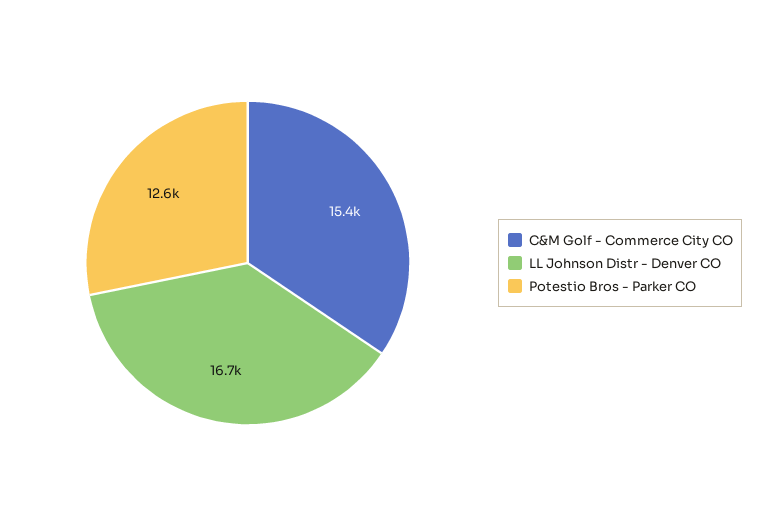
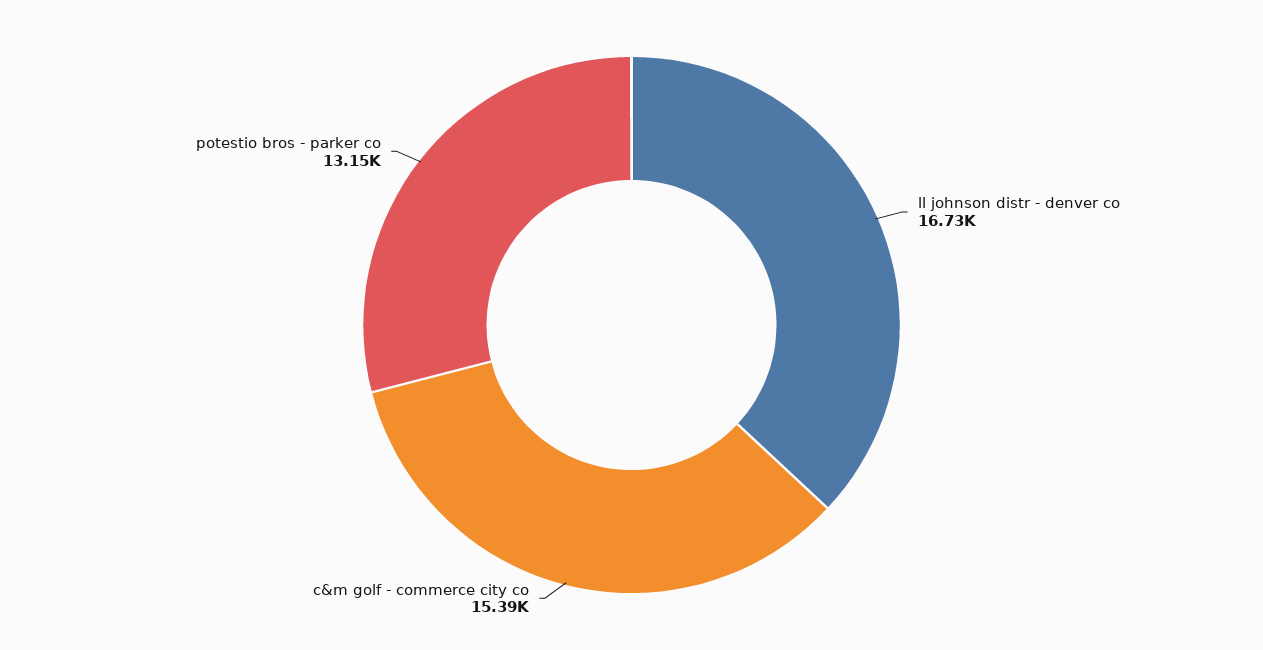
  {
    "C&M Golf - Commerce City CO": 15390,
    "LL Johnson Distr - Denver CO": 16730,
-   "Potestio Bros - Parker CO": 12600
+   "Potestio Bros - Parker CO": 13150
  }

